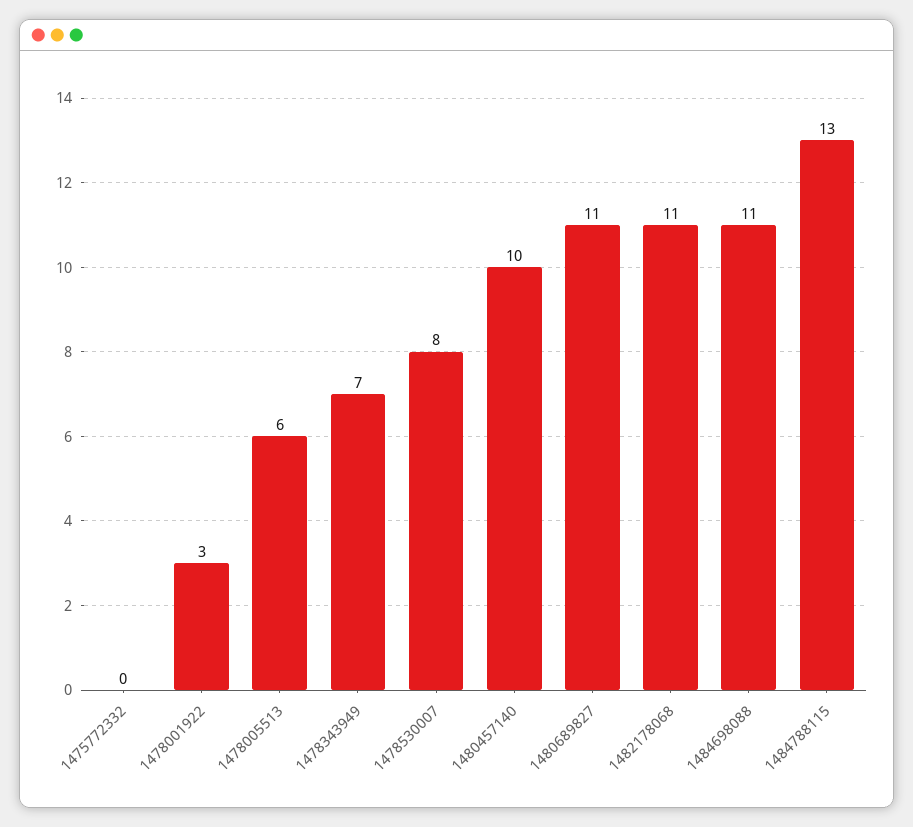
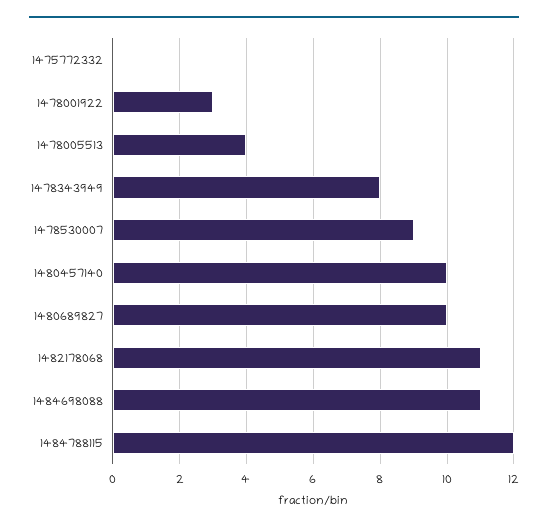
  {
    "1475772332": 0,
    "1478001922": 3,
-   "1478005513": 6,
+   "1478005513": 4,
-   "1478343949": 7,
+   "1478343949": 8,
-   "1478530007": 8,
+   "1478530007": 9,
    "1480457140": 10,
-   "1480689827": 11,
+   "1480689827": 10,
    "1482178068": 11,
    "1484698088": 11,
-   "1484788115": 13
+   "1484788115": 12
  }

